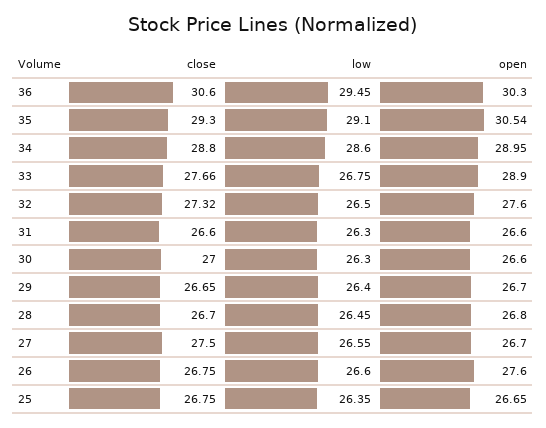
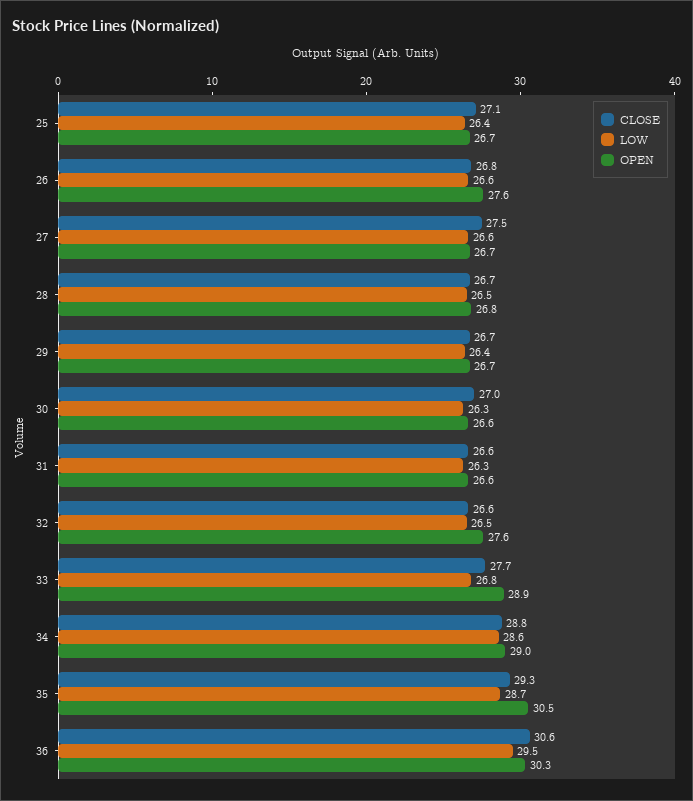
  {
    "close": {
      "36": 30.6,
      "35": 29.3,
      "34": 28.8,
      "33": 27.66,
-     "32": 27.32,
+     "32": 26.6,
      "31": 26.6,
      "30": 27,
      "29": 26.65,
      "28": 26.7,
      "27": 27.5,
      "26": 26.75,
-     "25": 26.75
+     "25": 27.1
    },
    "low": {
      "36": 29.45,
-     "35": 29.1,
+     "35": 28.7,
      "34": 28.6,
      "33": 26.75,
      "32": 26.5,
      "31": 26.3,
      "30": 26.3,
      "29": 26.4,
      "28": 26.45,
      "27": 26.55,
      "26": 26.6,
      "25": 26.35
    },
    "open": {
      "36": 30.3,
      "35": 30.54,
      "34": 28.95,
      "33": 28.9,
      "32": 27.6,
      "31": 26.6,
      "30": 26.6,
      "29": 26.7,
      "28": 26.8,
      "27": 26.7,
      "26": 27.6,
      "25": 26.65
    }
  }

